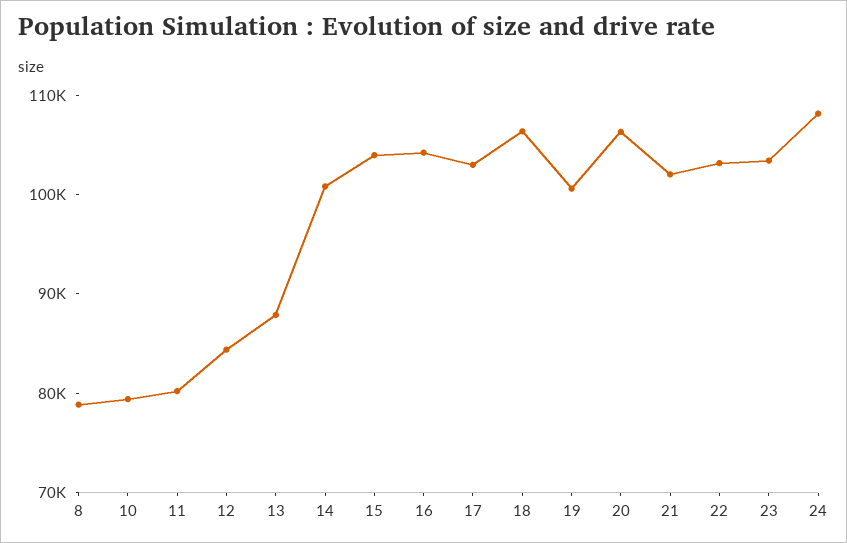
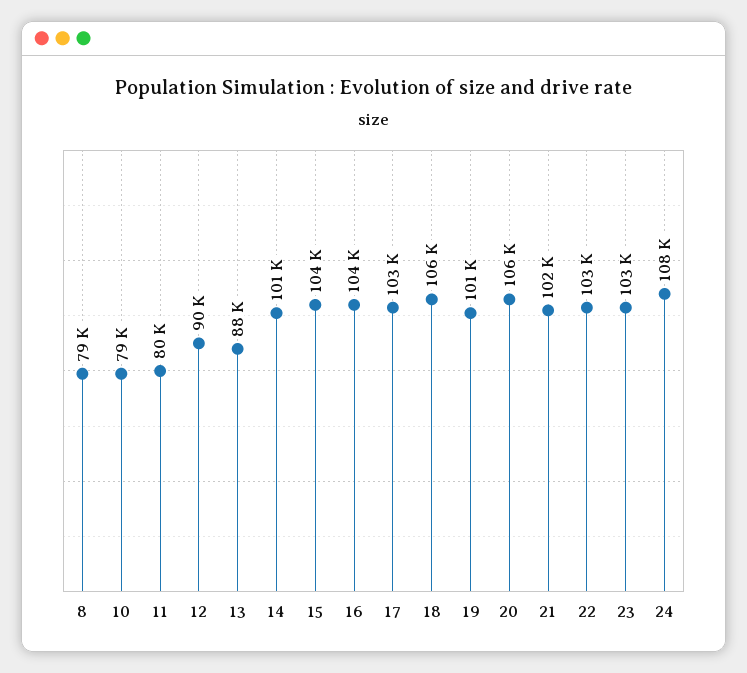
  {
    "8": 79000,
    "10": 79000,
    "11": 80000,
-   "12": 84000,
+   "12": 90000,
    "13": 88000,
    "14": 101000,
    "15": 104000,
    "16": 104000,
    "17": 103000,
    "18": 106000,
    "19": 101000,
    "20": 106000,
    "21": 102000,
    "22": 103000,
    "23": 103000,
    "24": 108000
  }

